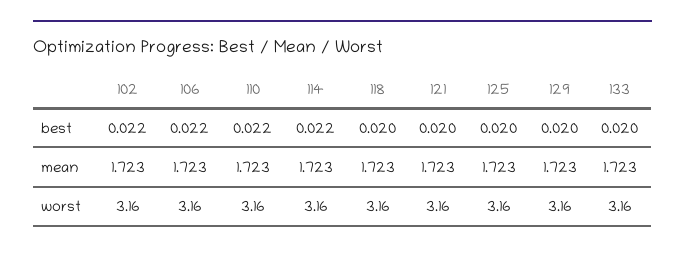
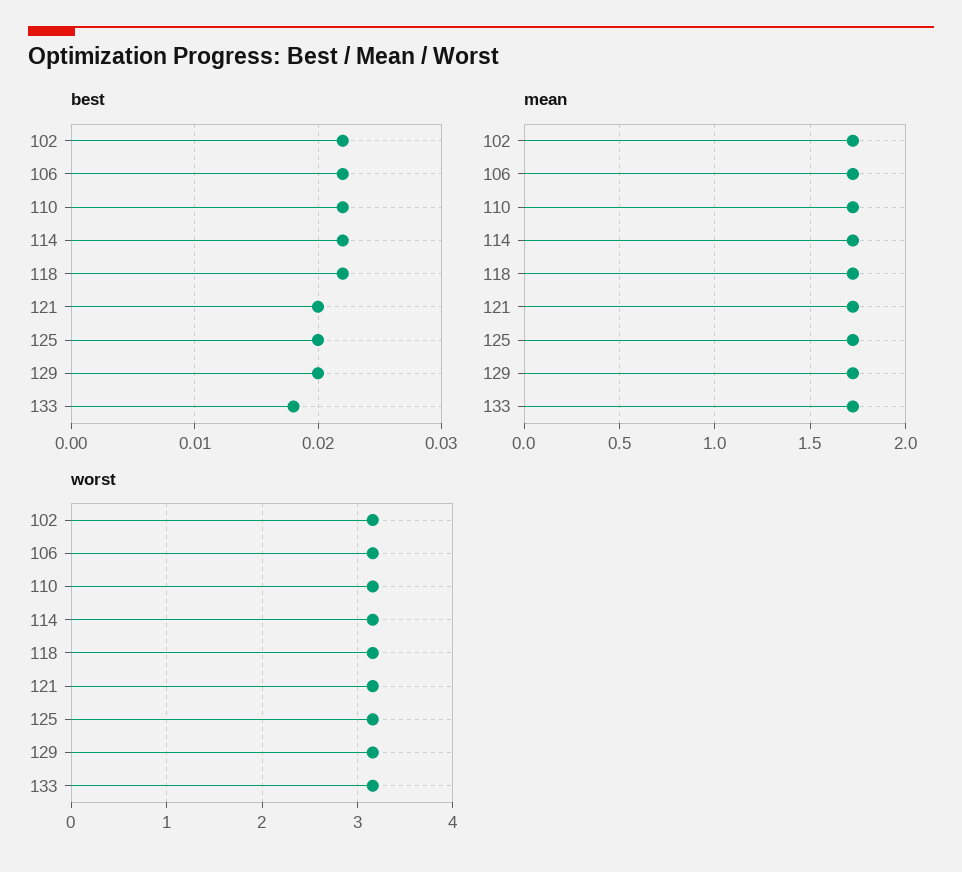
  {
    "best": {
      "102": 0.022,
      "106": 0.022,
      "110": 0.022,
      "114": 0.022,
-     "118": 0.02,
+     "118": 0.022,
      "121": 0.02,
      "125": 0.02,
      "129": 0.02,
-     "133": 0.02
+     "133": 0.018
    },
    "mean": {
      "102": 1.723,
      "106": 1.723,
      "110": 1.723,
      "114": 1.723,
      "118": 1.723,
      "121": 1.723,
      "125": 1.723,
      "129": 1.723,
      "133": 1.723
    },
    "worst": {
      "102": 3.16,
      "106": 3.16,
      "110": 3.16,
      "114": 3.16,
      "118": 3.16,
      "121": 3.16,
      "125": 3.16,
      "129": 3.16,
      "133": 3.16
    }
  }

